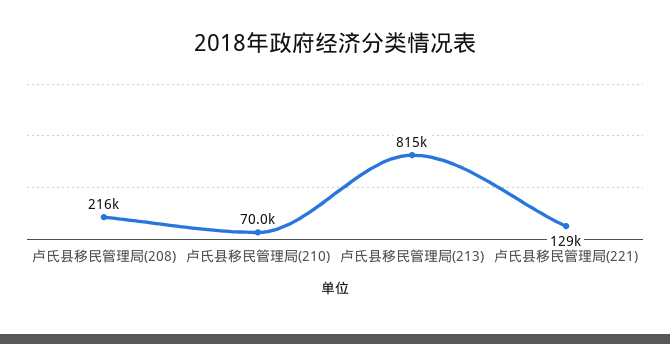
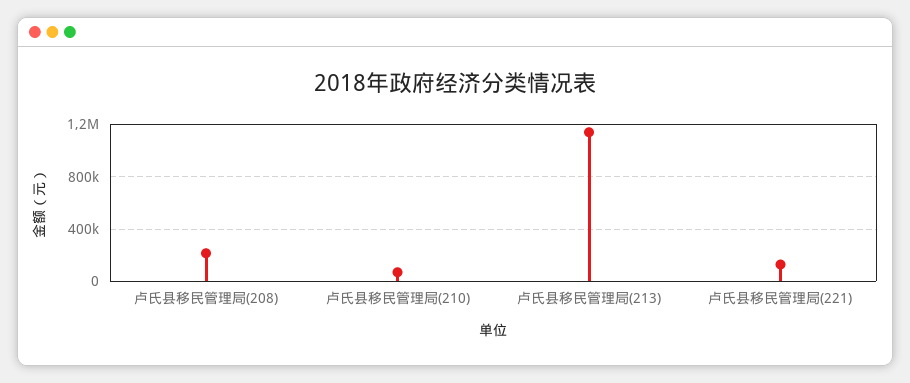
  {
    "卢氏县移民管理局(208)": 216000,
    "卢氏县移民管理局(210)": 70000,
-   "卢氏县移民管理局(213)": 815000,
+   "卢氏县移民管理局(213)": 1150000,
    "卢氏县移民管理局(221)": 129000
  }

